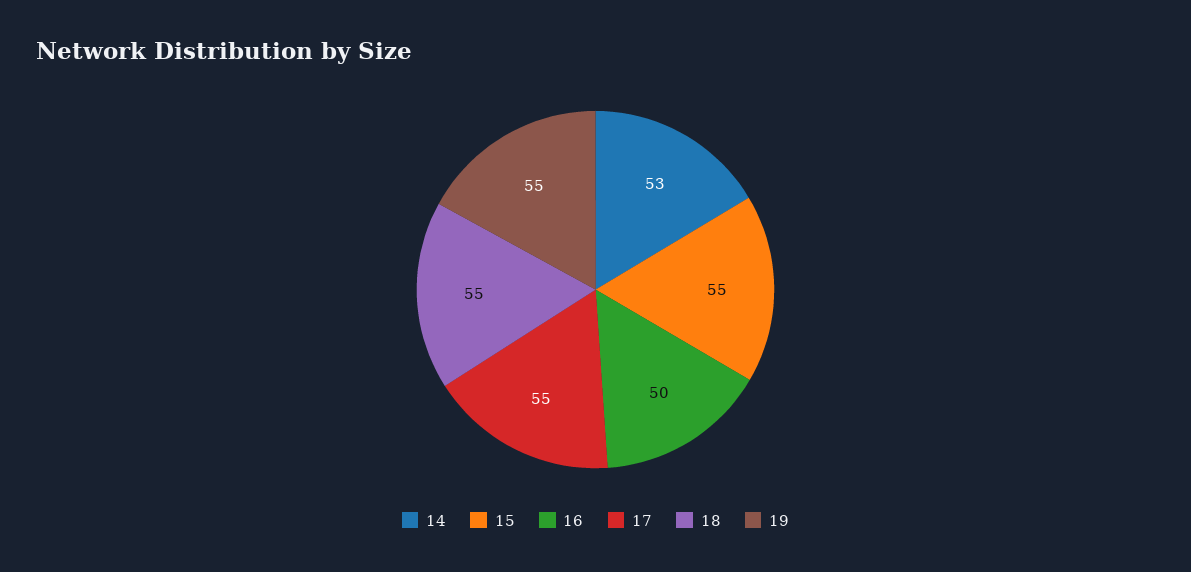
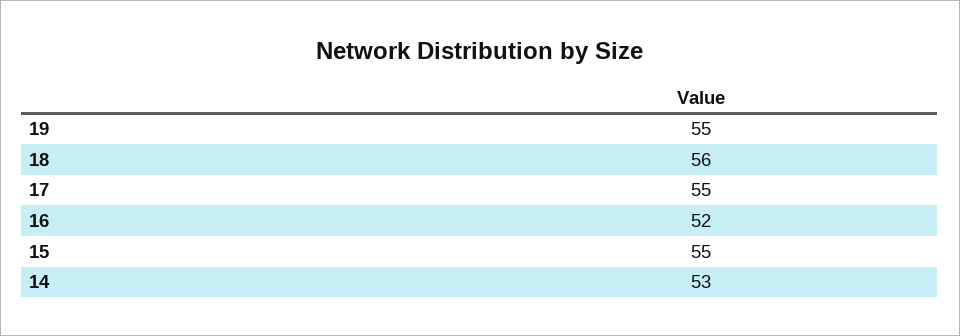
  {
    "14": 53,
    "15": 55,
-   "16": 50,
+   "16": 52,
    "17": 55,
-   "18": 55,
+   "18": 56,
    "19": 55
  }

